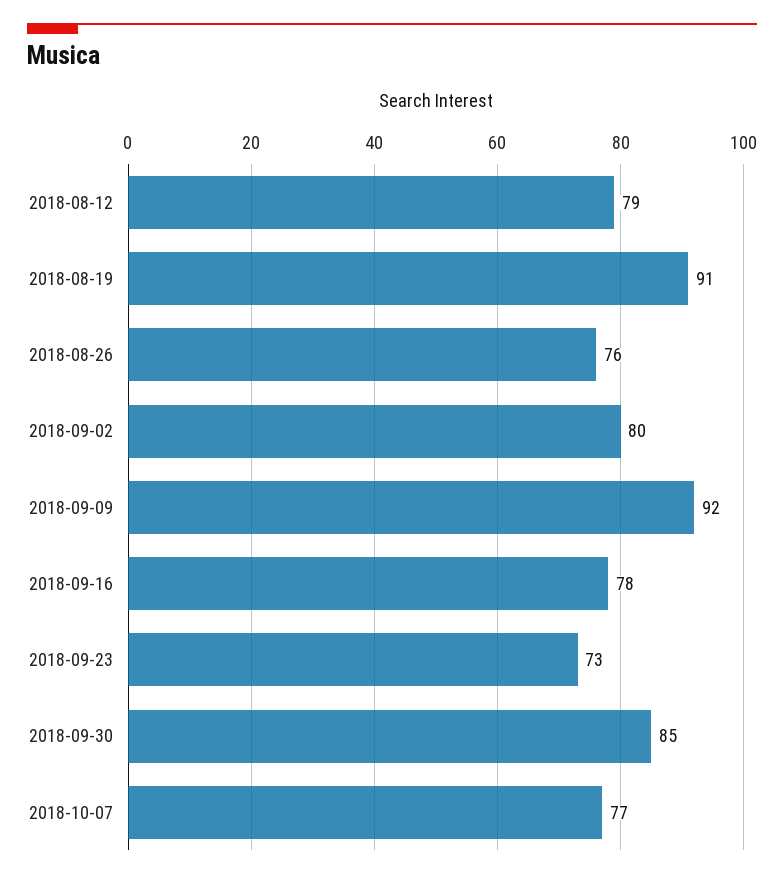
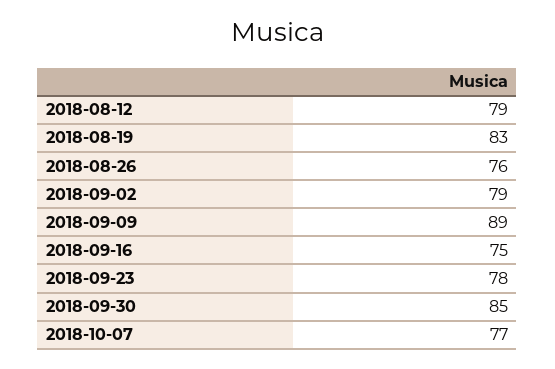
  {
    "2018-08-12": 79,
-   "2018-08-19": 91,
+   "2018-08-19": 83,
    "2018-08-26": 76,
-   "2018-09-02": 80,
+   "2018-09-02": 79,
-   "2018-09-09": 92,
+   "2018-09-09": 89,
-   "2018-09-16": 78,
+   "2018-09-16": 75,
-   "2018-09-23": 73,
+   "2018-09-23": 78,
    "2018-09-30": 85,
    "2018-10-07": 77
  }

